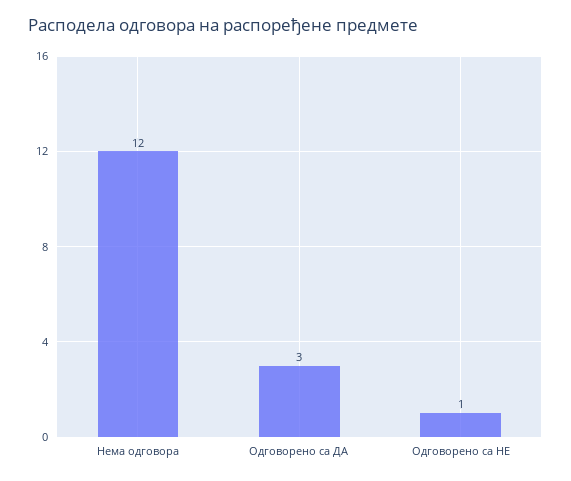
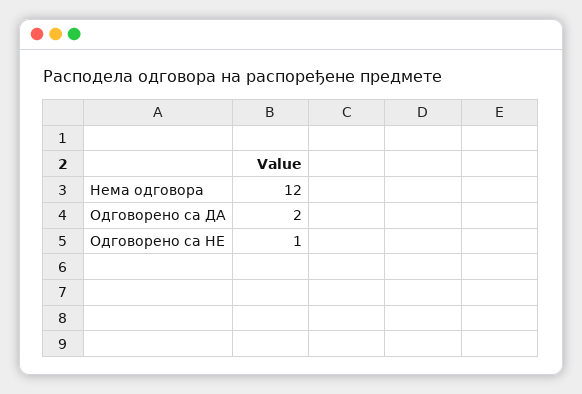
  {
    "Нема одговора": 12,
-   "Одговорено са ДА": 3,
+   "Одговорено са ДА": 2,
    "Одговорено са НЕ": 1
  }

